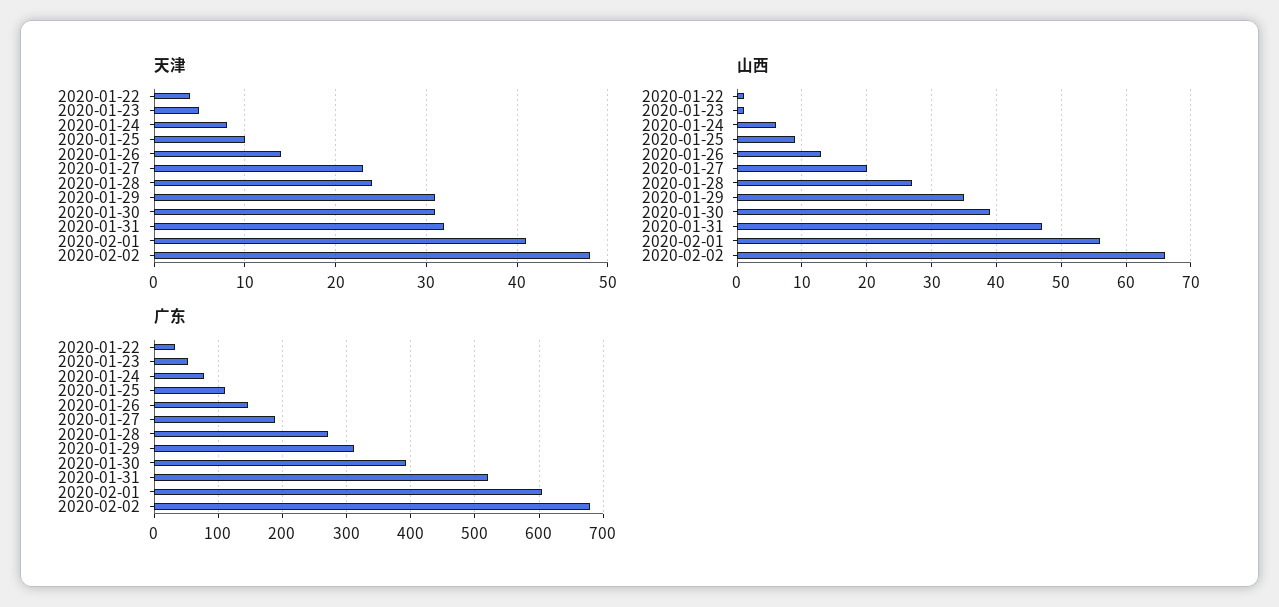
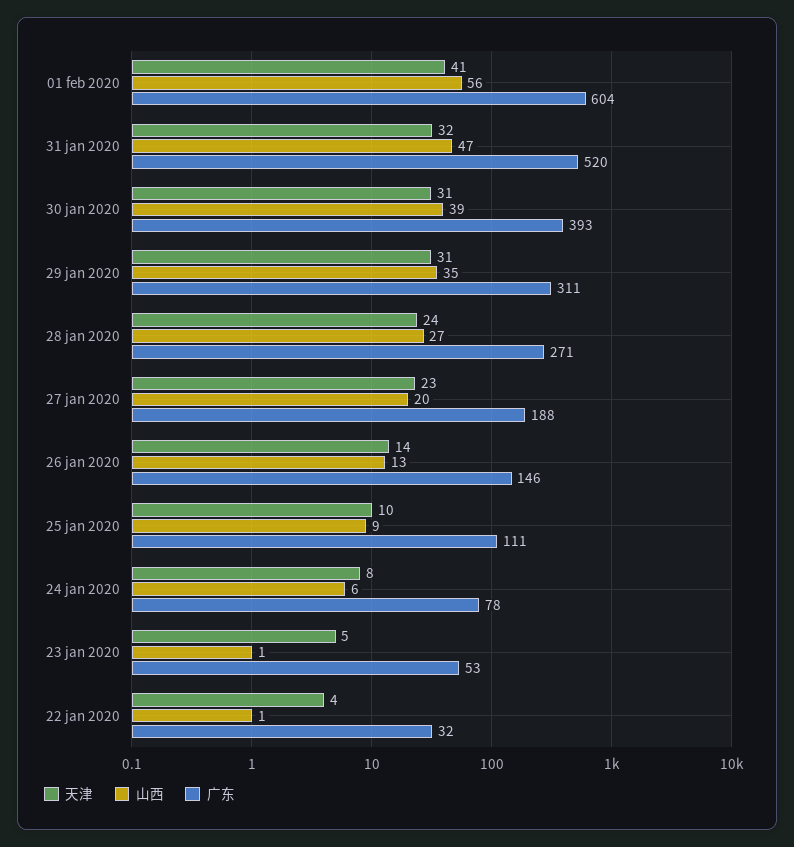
  {
    "天津": {
      "2020-01-22": 4,
      "2020-01-23": 5,
      "2020-01-24": 8,
      "2020-01-25": 10,
      "2020-01-26": 14,
      "2020-01-27": 23,
      "2020-01-28": 24,
      "2020-01-29": 31,
      "2020-01-30": 31,
      "2020-01-31": 32,
-     "2020-02-01": 41,
+     "2020-02-01": 41
-     "2020-02-02": 48
    },
    "山西": {
      "2020-01-22": 1,
      "2020-01-23": 1,
      "2020-01-24": 6,
      "2020-01-25": 9,
      "2020-01-26": 13,
      "2020-01-27": 20,
      "2020-01-28": 27,
      "2020-01-29": 35,
      "2020-01-30": 39,
      "2020-01-31": 47,
-     "2020-02-01": 56,
+     "2020-02-01": 56
-     "2020-02-02": 66
    },
    "广东": {
      "2020-01-22": 32,
      "2020-01-23": 53,
      "2020-01-24": 78,
      "2020-01-25": 111,
      "2020-01-26": 146,
      "2020-01-27": 188,
      "2020-01-28": 271,
      "2020-01-29": 311,
      "2020-01-30": 393,
      "2020-01-31": 520,
-     "2020-02-01": 604,
+     "2020-02-01": 604
-     "2020-02-02": 680
    }
  }

